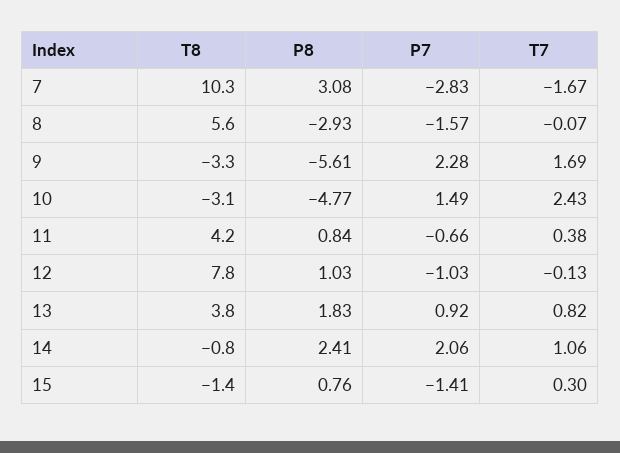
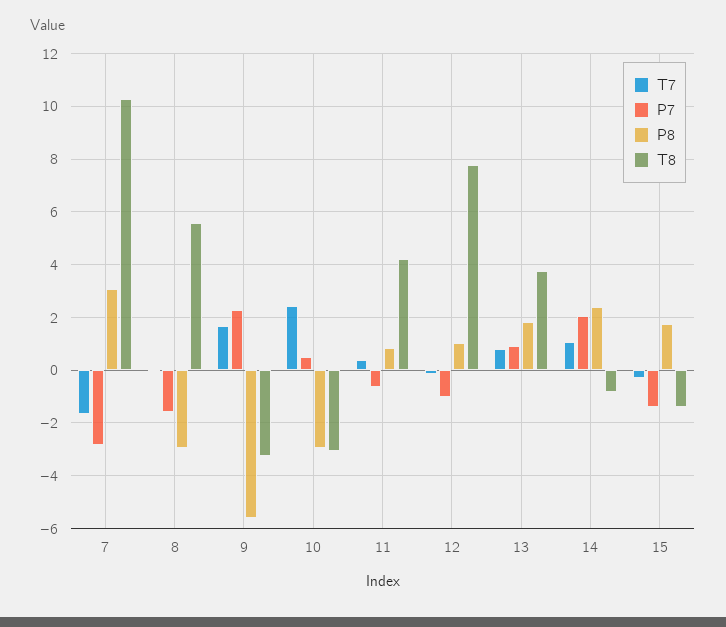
  {
    "T8": {
      "7": 10.3,
      "8": 5.6,
      "9": -3.3,
      "10": -3.1,
      "11": 4.2,
      "12": 7.8,
      "13": 3.8,
      "14": -0.8,
      "15": -1.4
    },
    "P8": {
      "7": 3.08,
      "8": -2.93,
      "9": -5.61,
-     "10": -4.77,
+     "10": -3,
      "11": 0.84,
      "12": 1.03,
      "13": 1.83,
      "14": 2.41,
-     "15": 0.76
+     "15": 1.75
    },
    "P7": {
      "7": -2.83,
      "8": -1.57,
      "9": 2.28,
-     "10": 1.49,
+     "10": 0.5,
      "11": -0.66,
      "12": -1.03,
      "13": 0.92,
      "14": 2.06,
      "15": -1.41
    },
    "T7": {
      "7": -1.67,
      "8": -0.07,
      "9": 1.69,
      "10": 2.43,
      "11": 0.38,
      "12": -0.13,
      "13": 0.82,
      "14": 1.06,
-     "15": 0.3
+     "15": -0.25
    }
  }

